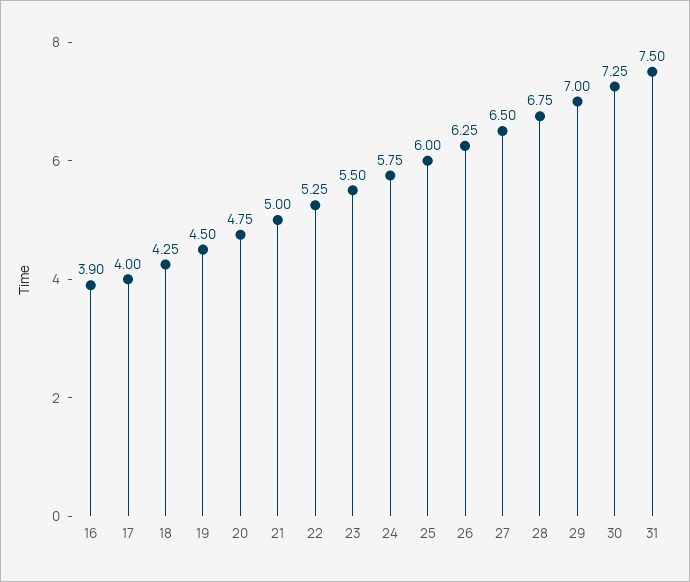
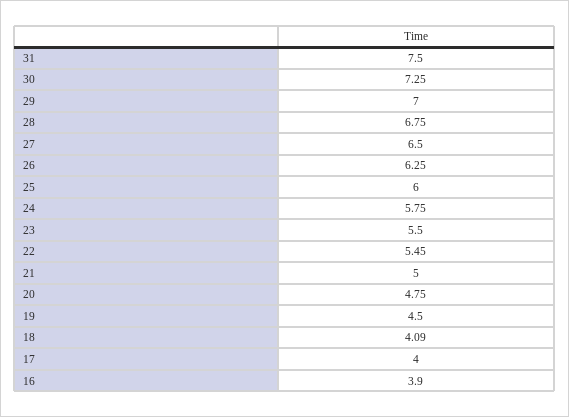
  {
    "16": 3.9,
    "17": 4,
-   "18": 4.25,
+   "18": 4.09,
    "19": 4.5,
    "20": 4.75,
    "21": 5,
-   "22": 5.25,
+   "22": 5.45,
    "23": 5.5,
    "24": 5.75,
    "25": 6,
    "26": 6.25,
    "27": 6.5,
    "28": 6.75,
    "29": 7,
    "30": 7.25,
    "31": 7.5
  }

